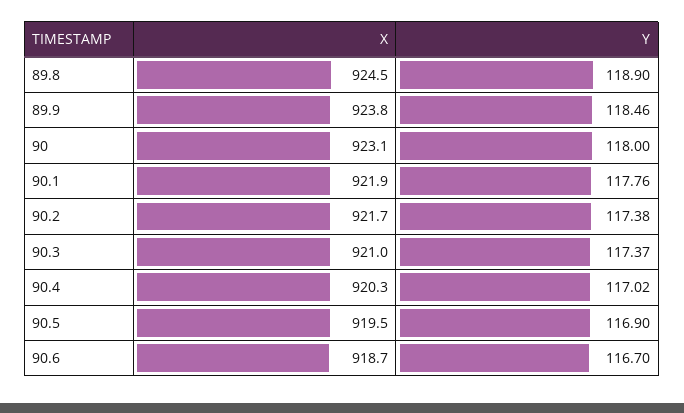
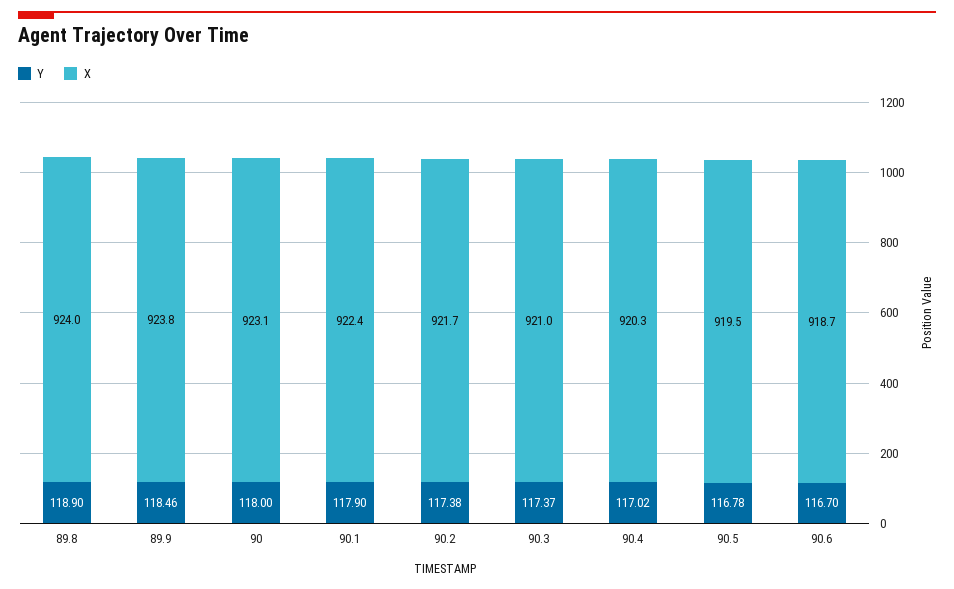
  {
    "X": {
-     "89.8": 924.5,
+     "89.8": 924,
      "89.9": 923.8,
      "90": 923.1,
-     "90.1": 921.9,
+     "90.1": 922.4,
      "90.2": 921.7,
      "90.3": 921,
      "90.4": 920.3,
      "90.5": 919.5,
      "90.6": 918.7
    },
    "Y": {
      "89.8": 118.9,
      "89.9": 118.46,
      "90": 118,
-     "90.1": 117.76,
+     "90.1": 117.9,
      "90.2": 117.38,
      "90.3": 117.37,
      "90.4": 117.02,
-     "90.5": 116.9,
+     "90.5": 116.78,
      "90.6": 116.7
    }
  }

